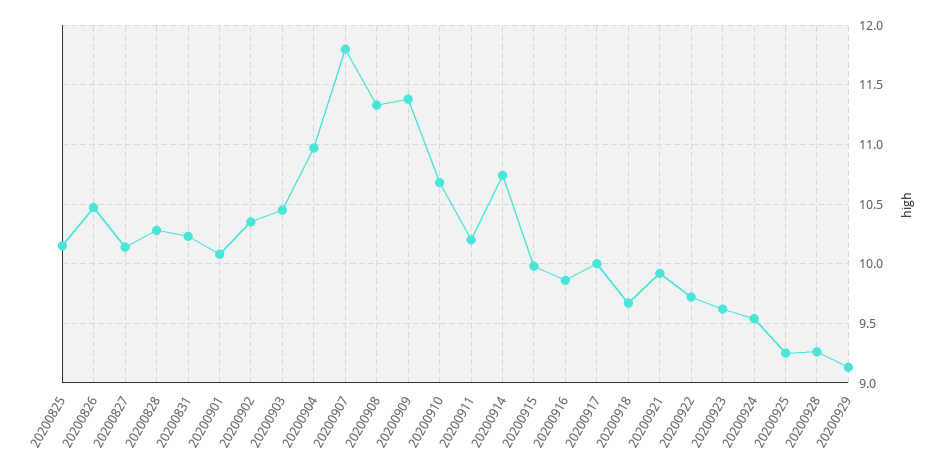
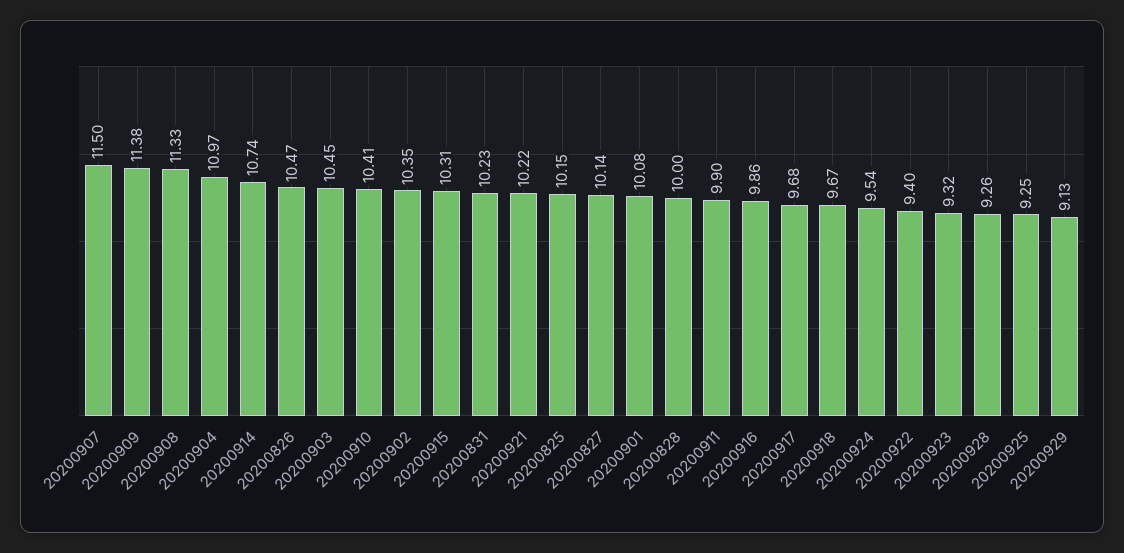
  {
    "20200825": 10.15,
    "20200826": 10.47,
    "20200827": 10.14,
-   "20200828": 10.3,
+   "20200828": 10,
    "20200831": 10.23,
    "20200901": 10.08,
    "20200902": 10.35,
    "20200903": 10.45,
    "20200904": 10.97,
-   "20200907": 11.8,
+   "20200907": 11.5,
    "20200908": 11.33,
    "20200909": 11.38,
-   "20200910": 10.7,
+   "20200910": 10.41,
-   "20200911": 10.2,
+   "20200911": 9.9,
    "20200914": 10.74,
-   "20200915": 10,
+   "20200915": 10.31,
    "20200916": 9.86,
-   "20200917": 10,
+   "20200917": 9.68,
    "20200918": 9.67,
-   "20200921": 9.9,
+   "20200921": 10.22,
-   "20200922": 9.7,
+   "20200922": 9.4,
-   "20200923": 9.6,
+   "20200923": 9.32,
    "20200924": 9.54,
    "20200925": 9.25,
    "20200928": 9.26,
    "20200929": 9.13
  }

